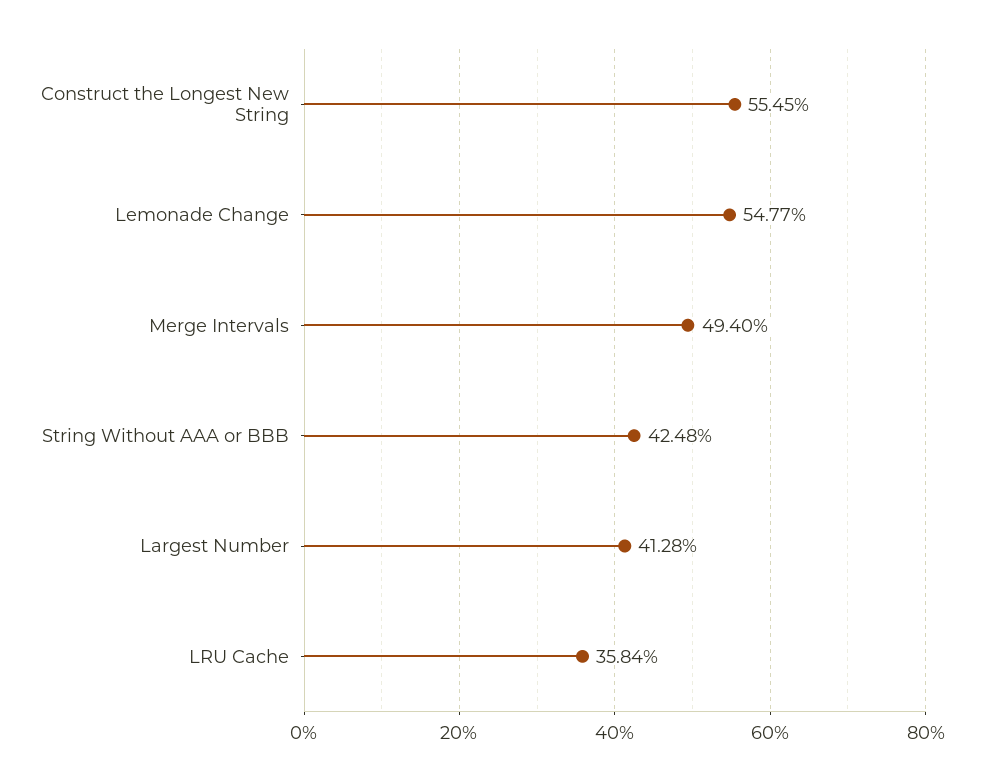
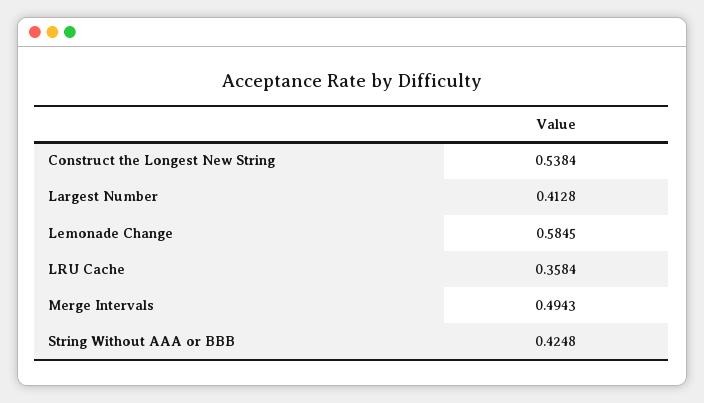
  {
-   "Construct the Longest New String": 0.5545,
+   "Construct the Longest New String": 0.5384,
-   "Lemonade Change": 0.5477,
+   "Lemonade Change": 0.5845,
-   "Merge Intervals": 0.494,
+   "Merge Intervals": 0.4943,
    "String Without AAA or BBB": 0.4248,
    "Largest Number": 0.4128,
    "LRU Cache": 0.3584
  }

